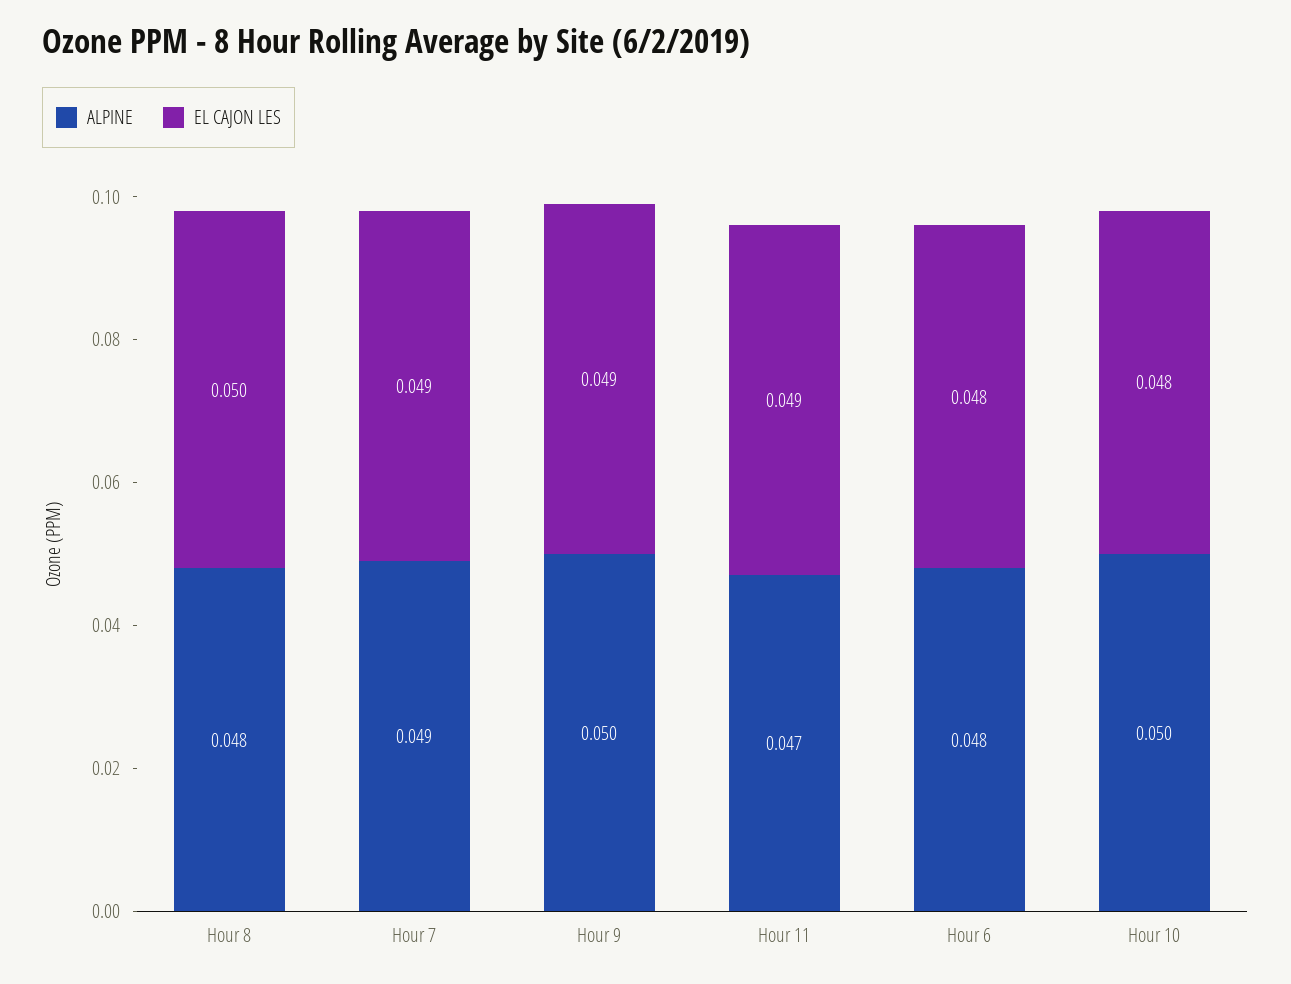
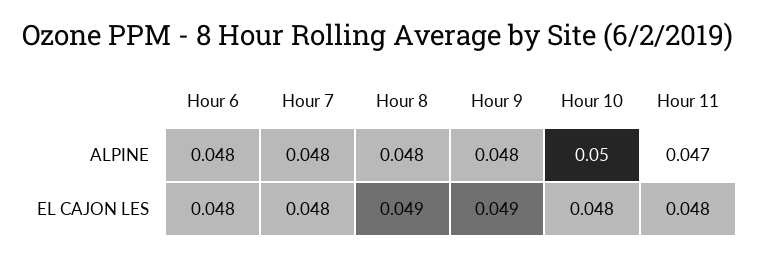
  {
    "ALPINE": {
      "Hour 8": 0.048,
-     "Hour 7": 0.049,
+     "Hour 7": 0.048,
-     "Hour 9": 0.05,
+     "Hour 9": 0.048,
      "Hour 11": 0.047,
      "Hour 6": 0.048,
      "Hour 10": 0.05
    },
    "EL CAJON LES": {
-     "Hour 8": 0.05,
+     "Hour 8": 0.049,
-     "Hour 7": 0.049,
+     "Hour 7": 0.048,
      "Hour 9": 0.049,
-     "Hour 11": 0.049,
+     "Hour 11": 0.048,
      "Hour 6": 0.048,
      "Hour 10": 0.048
    }
  }

